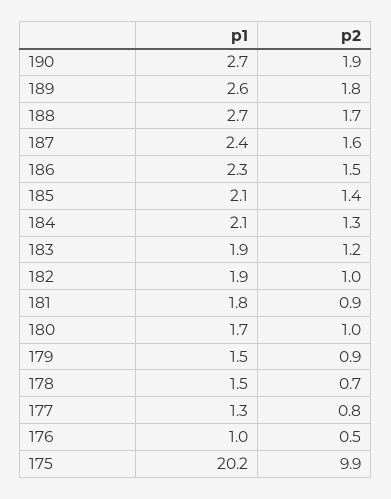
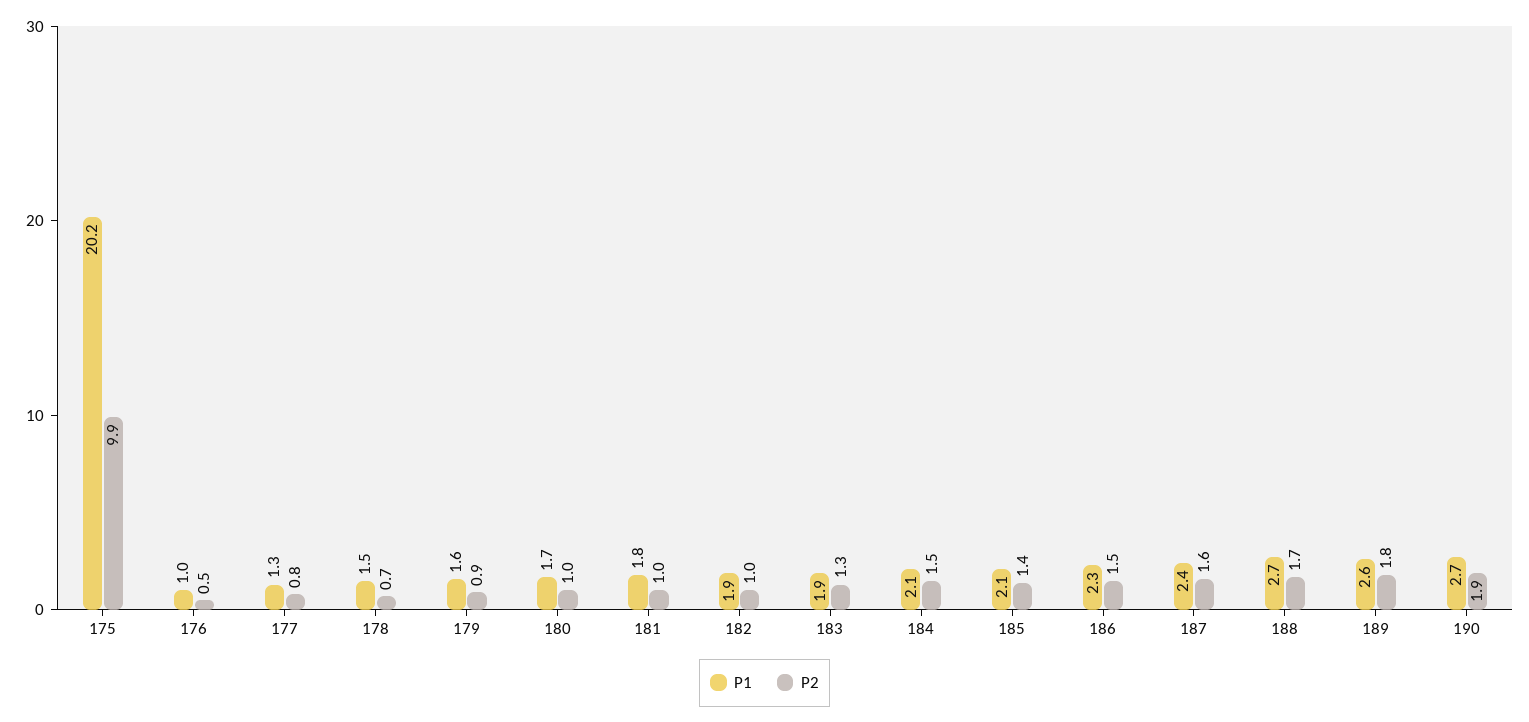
  {
    "p1": {
      "190": 2.7,
      "189": 2.6,
      "188": 2.7,
      "187": 2.4,
      "186": 2.3,
      "185": 2.1,
      "184": 2.1,
      "183": 1.9,
      "182": 1.9,
      "181": 1.8,
      "180": 1.7,
-     "179": 1.5,
+     "179": 1.6,
      "178": 1.5,
      "177": 1.3,
      "176": 1,
      "175": 20.2
    },
    "p2": {
      "190": 1.9,
      "189": 1.8,
      "188": 1.7,
      "187": 1.6,
      "186": 1.5,
      "185": 1.4,
-     "184": 1.3,
+     "184": 1.5,
-     "183": 1.2,
+     "183": 1.3,
      "182": 1,
-     "181": 0.9,
+     "181": 1,
      "180": 1,
      "179": 0.9,
      "178": 0.7,
      "177": 0.8,
      "176": 0.5,
      "175": 9.9
    }
  }

